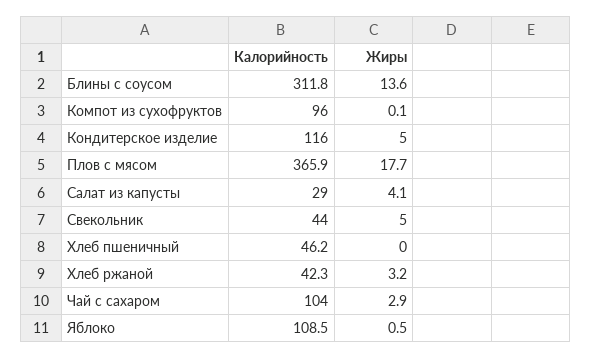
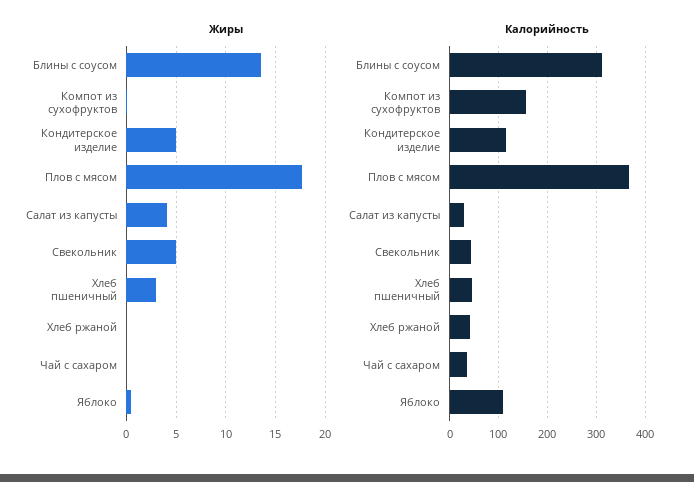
  {
    "Калорийность": {
      "Блины с соусом": 311.8,
-     "Компот из сухофруктов": 96,
+     "Компот из сухофруктов": 160,
      "Кондитерское изделие": 116,
      "Плов с мясом": 365.9,
      "Салат из капусты": 29,
      "Свекольник": 44,
      "Хлеб пшеничный": 46.2,
      "Хлеб ржаной": 42.3,
-     "Чай с сахаром": 104,
+     "Чай с сахаром": 40,
      "Яблоко": 108.5
    },
    "Жиры": {
      "Блины с соусом": 13.6,
      "Компот из сухофруктов": 0.1,
      "Кондитерское изделие": 5,
      "Плов с мясом": 17.7,
      "Салат из капусты": 4.1,
      "Свекольник": 5,
-     "Хлеб пшеничный": 0,
+     "Хлеб пшеничный": 3,
-     "Хлеб ржаной": 3.2,
+     "Хлеб ржаной": 0,
-     "Чай с сахаром": 2.9,
+     "Чай с сахаром": 0,
      "Яблоко": 0.5
    }
  }

